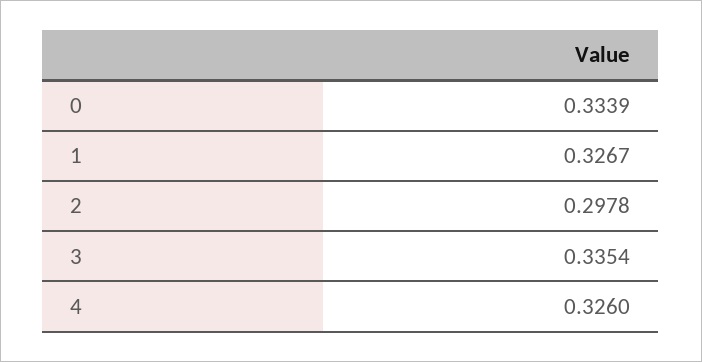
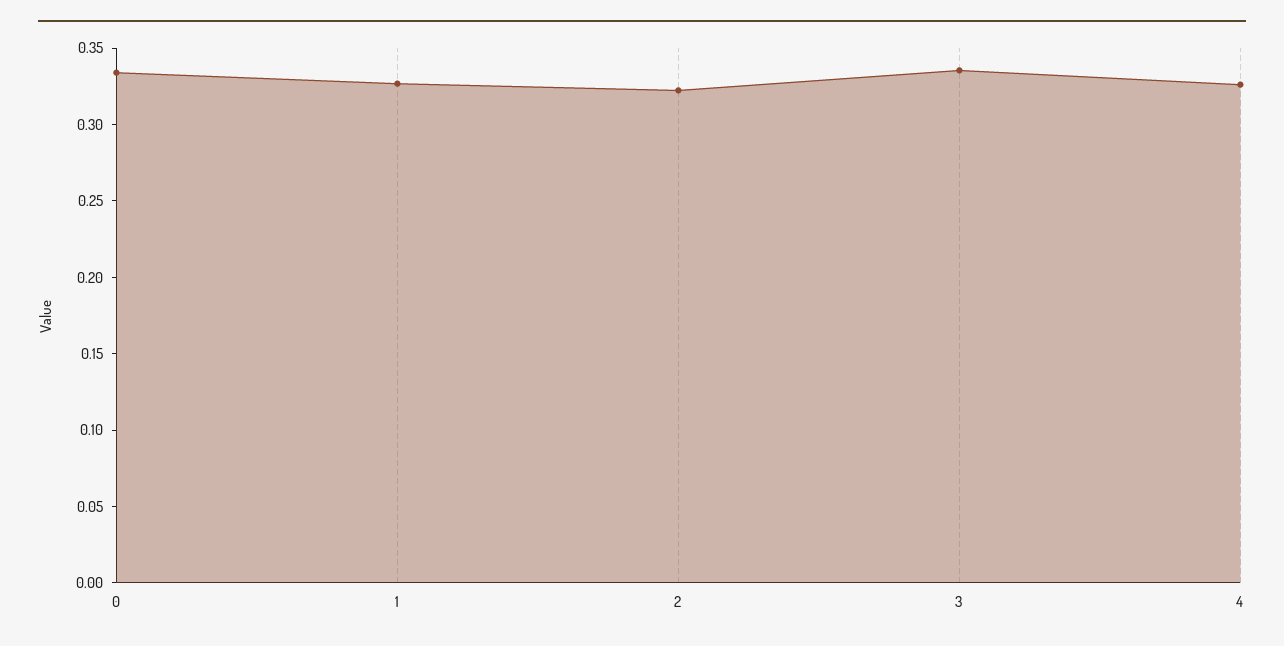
  {
    "0": 0.3339,
    "1": 0.3267,
-   "2": 0.2978,
+   "2": 0.32,
    "3": 0.3354,
    "4": 0.326
  }

